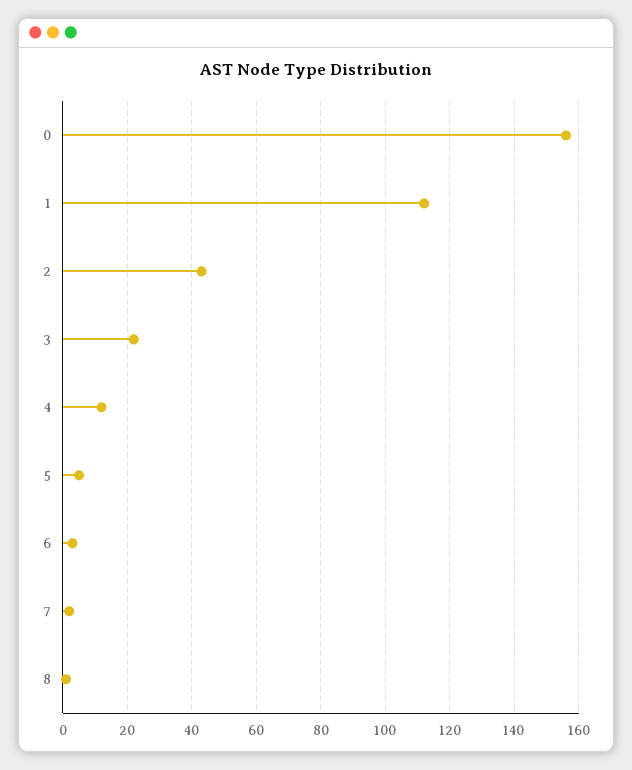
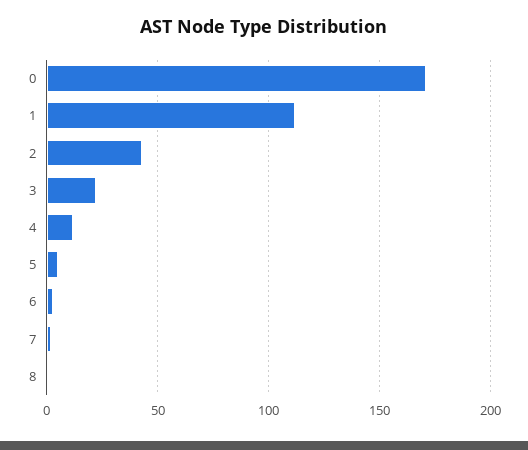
  {
-   "0": 155,
+   "0": 170,
    "1": 110,
    "2": 45,
    "3": 20,
    "4": 10,
    "5": 5,
    "6": 5,
    "7": 0,
    "8": 0
  }

